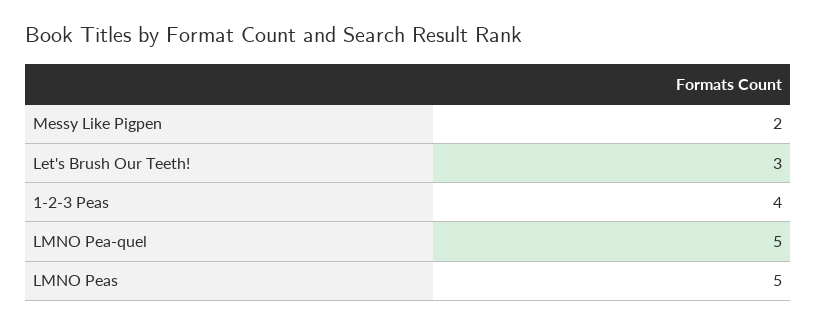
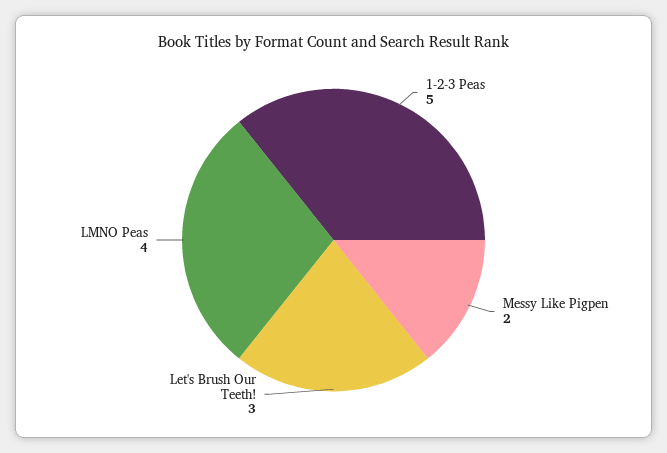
  {
    "Messy Like Pigpen": 2,
    "Let's Brush Our Teeth!": 3,
-   "1-2-3 Peas": 4,
+   "1-2-3 Peas": 5,
-   "LMNO Pea-quel": 5,
-   "LMNO Peas": 5
+   "LMNO Peas": 4
  }

